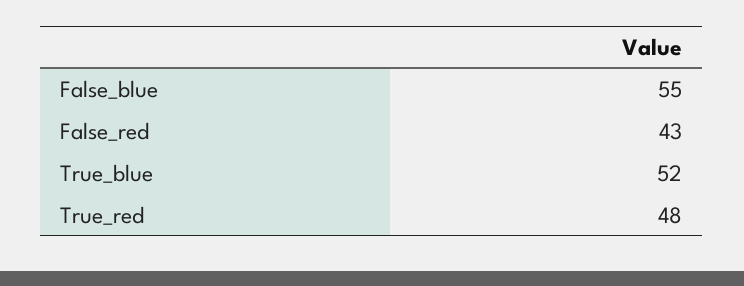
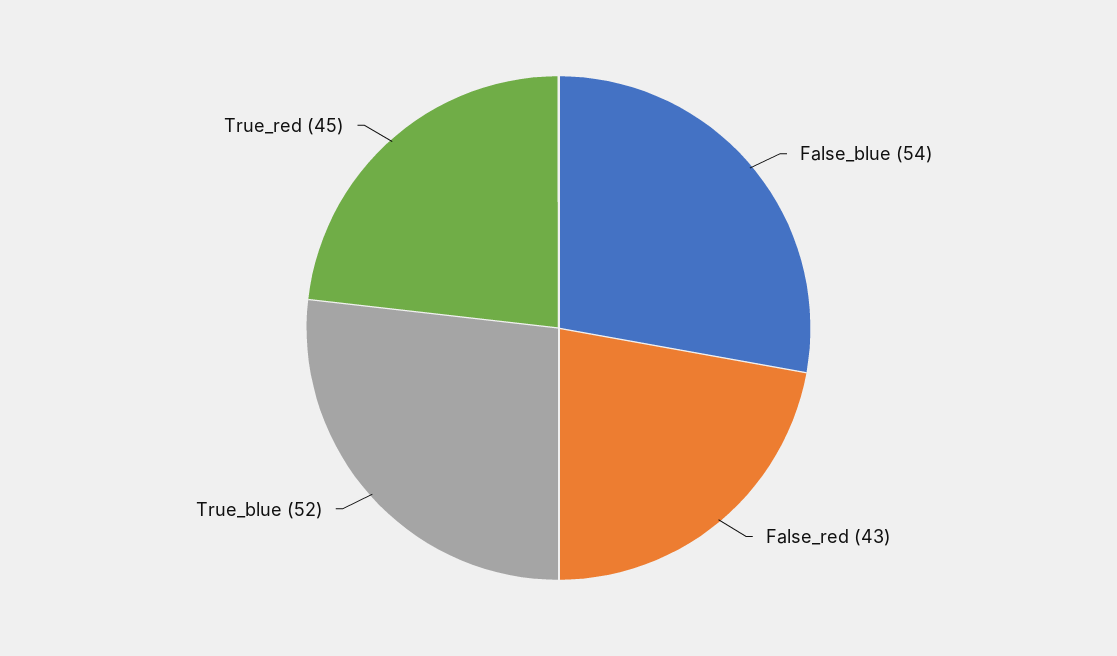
  {
-   "False_blue": 55,
+   "False_blue": 54,
    "False_red": 43,
    "True_blue": 52,
-   "True_red": 48
+   "True_red": 45
  }

